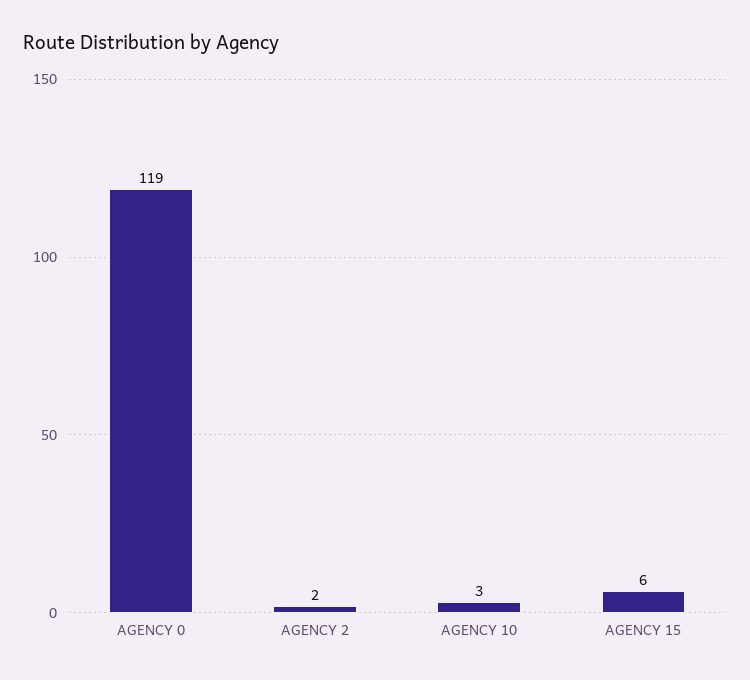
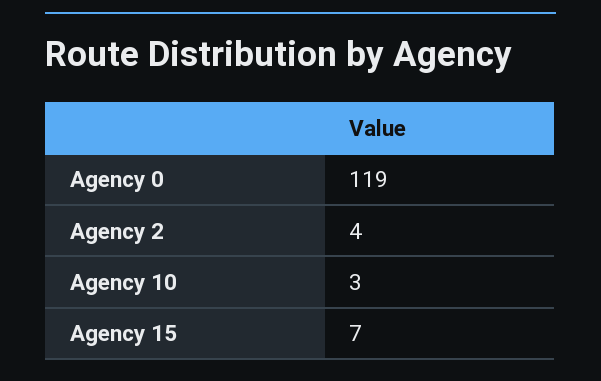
  {
    "AGENCY 0": 119,
-   "AGENCY 2": 2,
+   "AGENCY 2": 4,
    "AGENCY 10": 3,
-   "AGENCY 15": 6
+   "AGENCY 15": 7
  }

